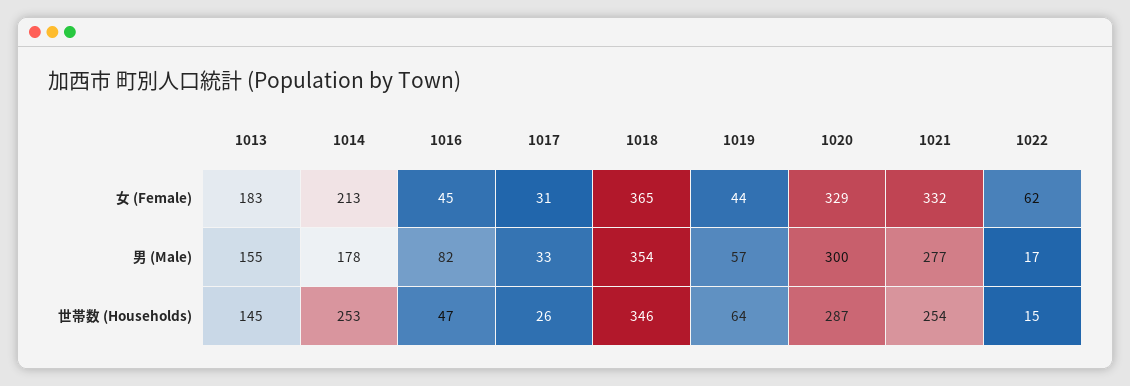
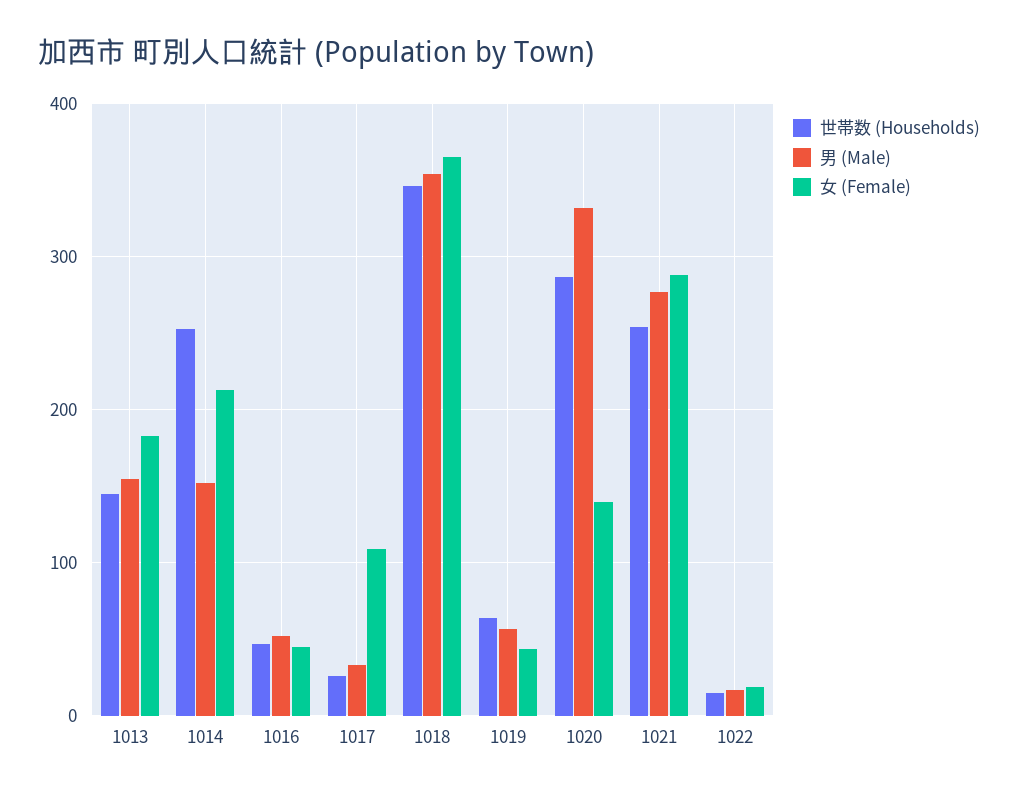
  {
    "女 (Female)": {
      "1013": 183,
      "1014": 213,
      "1016": 45,
-     "1017": 31,
+     "1017": 110,
      "1018": 365,
      "1019": 44,
-     "1020": 329,
+     "1020": 140,
-     "1021": 332,
+     "1021": 290,
-     "1022": 62
+     "1022": 20
    },
    "男 (Male)": {
      "1013": 155,
-     "1014": 178,
+     "1014": 150,
-     "1016": 82,
+     "1016": 50,
      "1017": 33,
      "1018": 354,
      "1019": 57,
-     "1020": 300,
+     "1020": 330,
      "1021": 277,
      "1022": 17
    },
    "世帯数 (Households)": {
      "1013": 145,
      "1014": 253,
      "1016": 47,
      "1017": 26,
      "1018": 346,
      "1019": 64,
      "1020": 287,
      "1021": 254,
      "1022": 15
    }
  }

